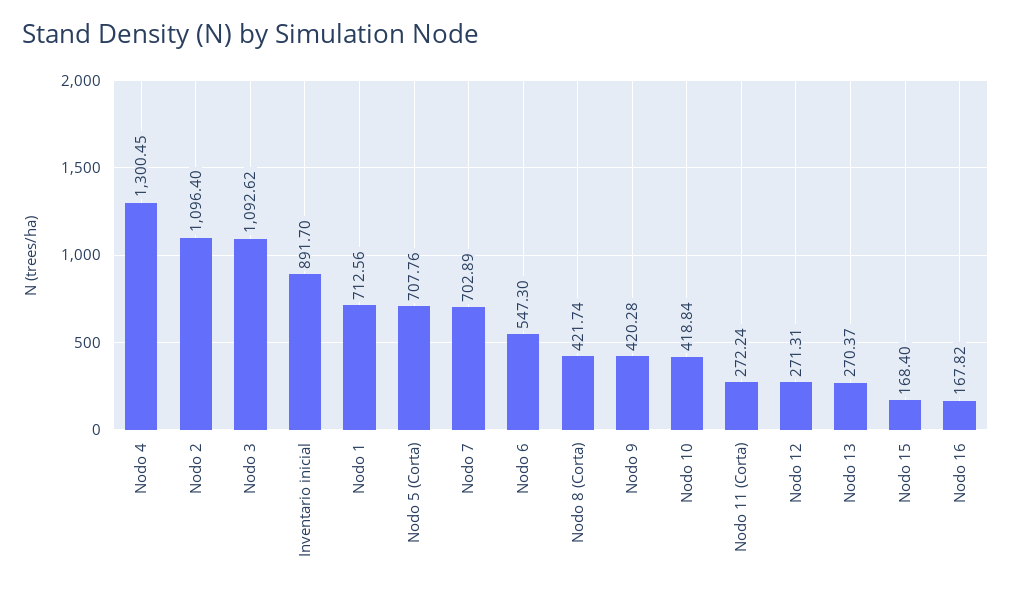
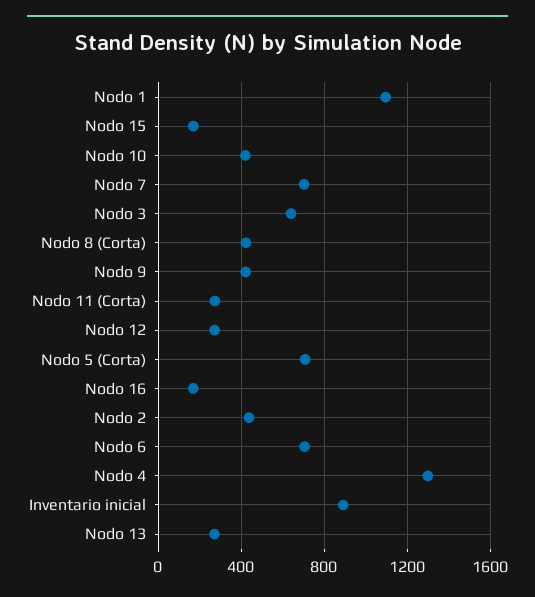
  {
    "Nodo 4": 1300.45,
-   "Nodo 2": 1096.4,
+   "Nodo 2": 450,
-   "Nodo 3": 1092.62,
+   "Nodo 3": 650,
    "Inventario inicial": 891.7,
-   "Nodo 1": 712.56,
+   "Nodo 1": 1100,
    "Nodo 5 (Corta)": 707.76,
    "Nodo 7": 702.89,
-   "Nodo 6": 547.3,
+   "Nodo 6": 700,
    "Nodo 8 (Corta)": 421.74,
    "Nodo 9": 420.28,
    "Nodo 10": 418.84,
    "Nodo 11 (Corta)": 272.24,
    "Nodo 12": 271.31,
    "Nodo 13": 270.37,
    "Nodo 15": 168.4,
    "Nodo 16": 167.82
  }

